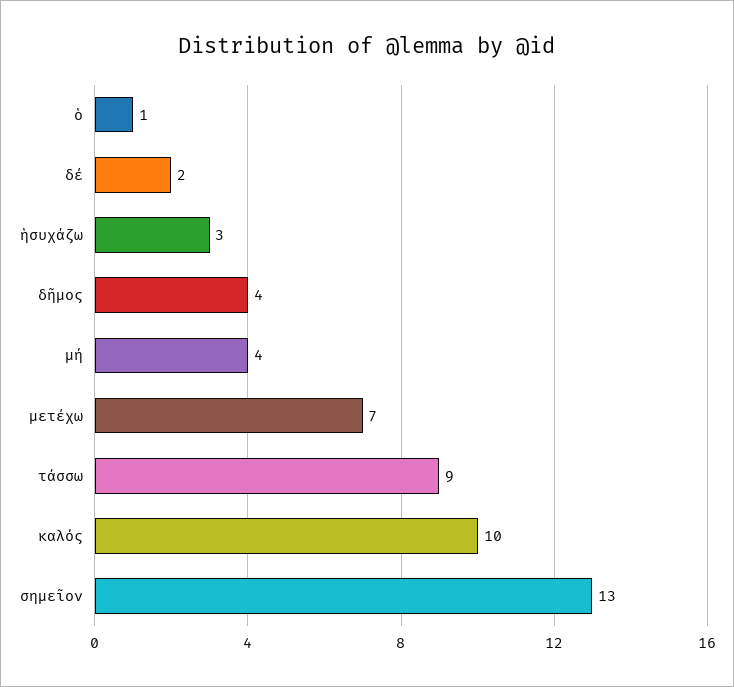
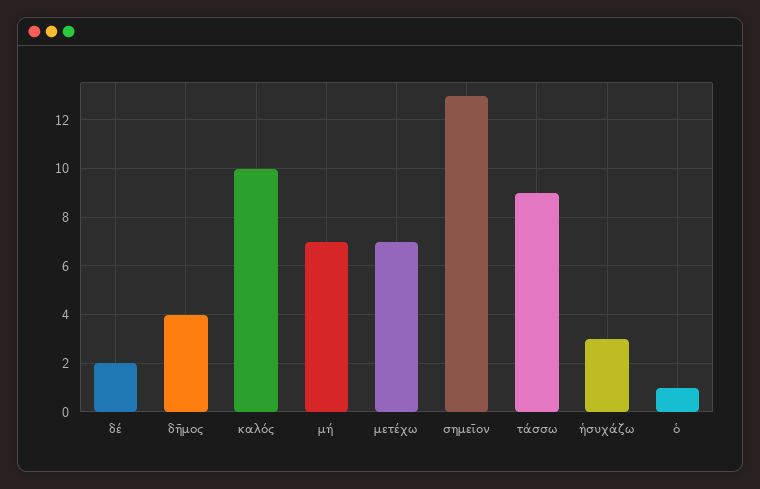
  {
    "ὁ": 1,
    "δέ": 2,
    "ἡσυχάζω": 3,
    "δῆμος": 4,
-   "μή": 4,
+   "μή": 7,
    "μετέχω": 7,
    "τάσσω": 9,
    "καλός": 10,
    "σημεῖον": 13
  }

